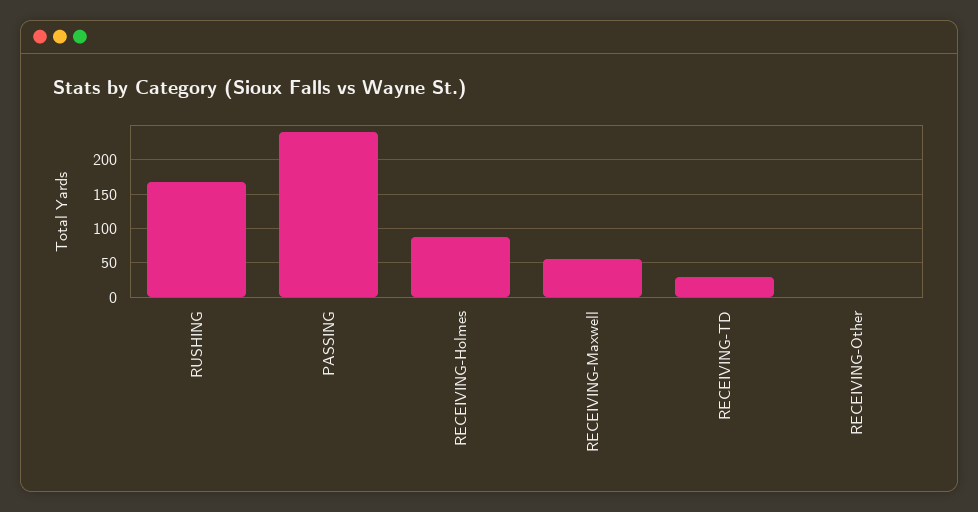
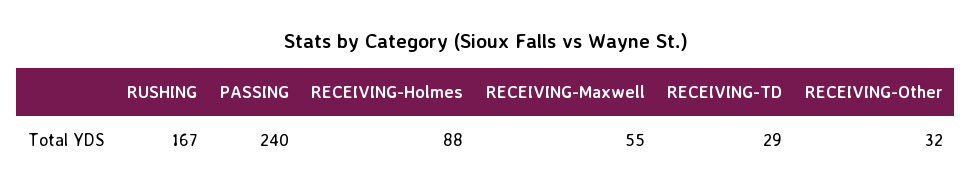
  {
    "RUSHING": 167,
    "PASSING": 240,
    "RECEIVING-Holmes": 88,
    "RECEIVING-Maxwell": 55,
    "RECEIVING-TD": 29,
-   "RECEIVING-Other": 0
+   "RECEIVING-Other": 32
  }

